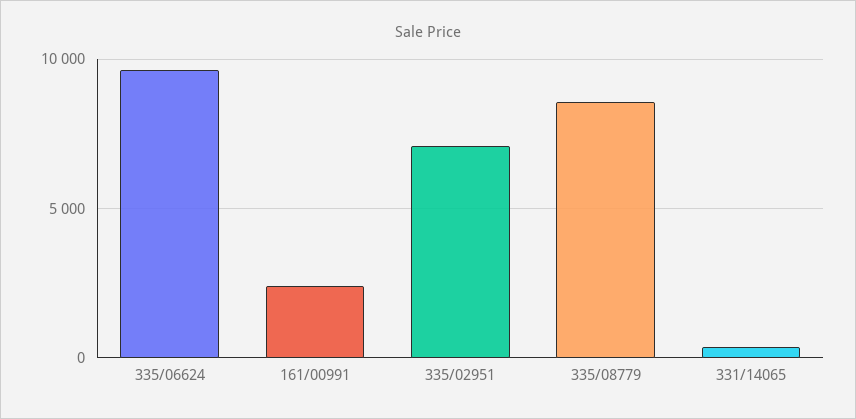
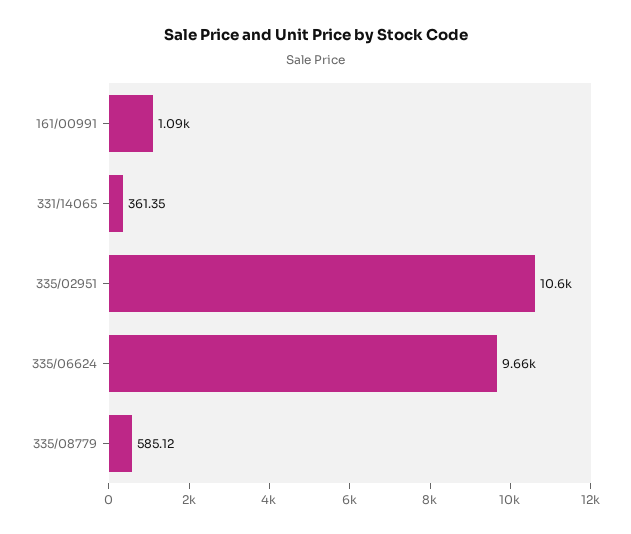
  {
    "335/06624": 9660,
-   "161/00991": 2500,
+   "161/00991": 1090,
-   "335/02951": 7000,
+   "335/02951": 10600,
-   "335/08779": 8500,
+   "335/08779": 585.12,
    "331/14065": 361.35
  }

